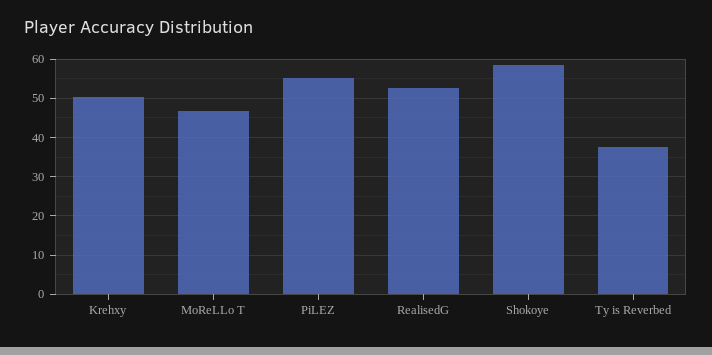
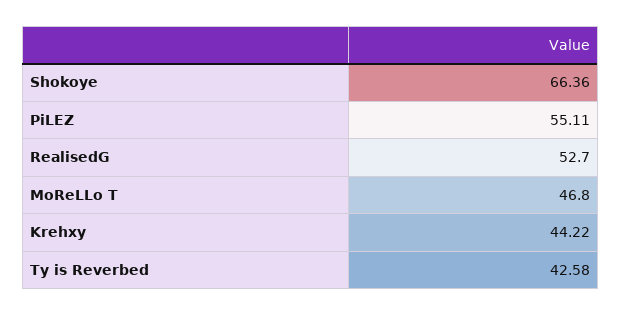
  {
-   "Krehxy": 50,
+   "Krehxy": 44.22,
    "MoReLLo T": 46.8,
    "PiLEZ": 55.11,
    "RealisedG": 52.7,
-   "Shokoye": 58,
+   "Shokoye": 66.36,
-   "Ty is Reverbed": 38
+   "Ty is Reverbed": 42.58
  }

